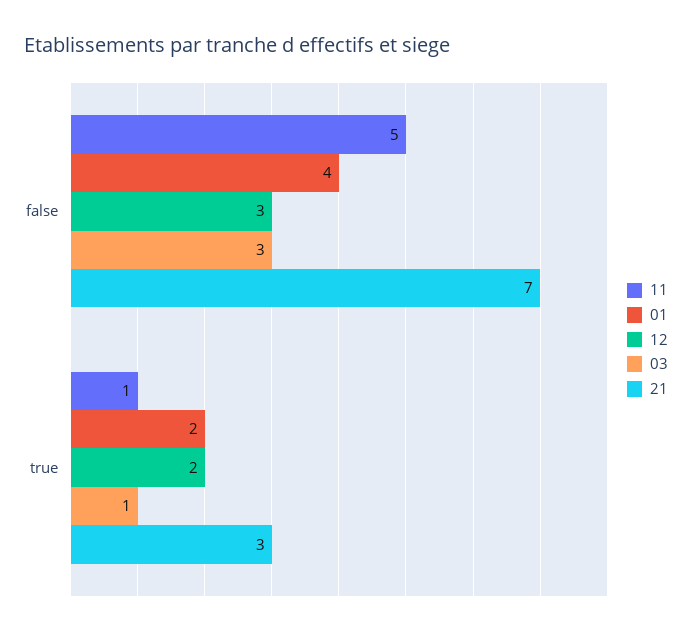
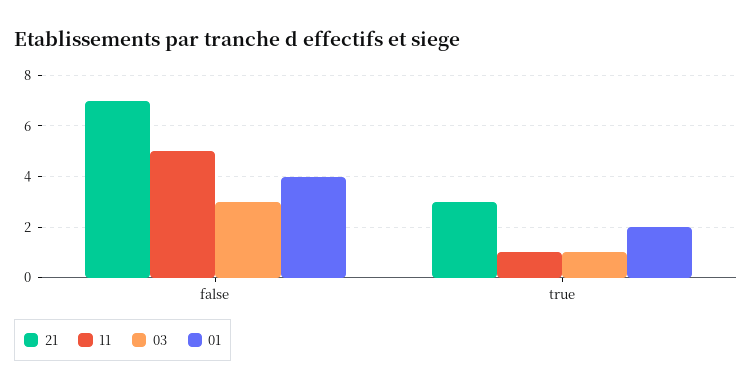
  {
    "11": {
      "false": 5,
      "true": 1
    },
    "01": {
      "false": 4,
      "true": 2
    },
-   "12": {
-     "false": 3,
-     "true": 2
-   },
    "03": {
      "false": 3,
      "true": 1
    },
    "21": {
      "false": 7,
      "true": 3
    }
  }

